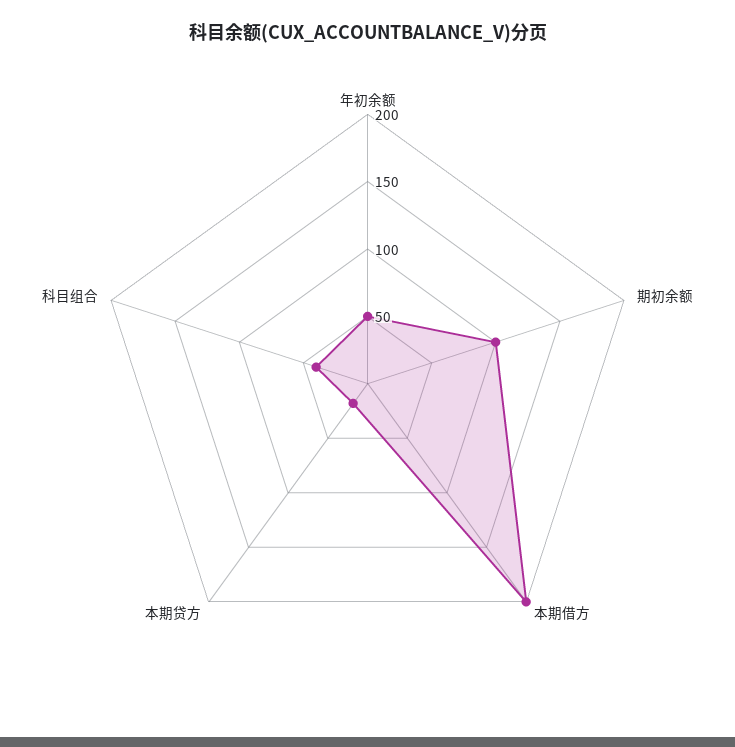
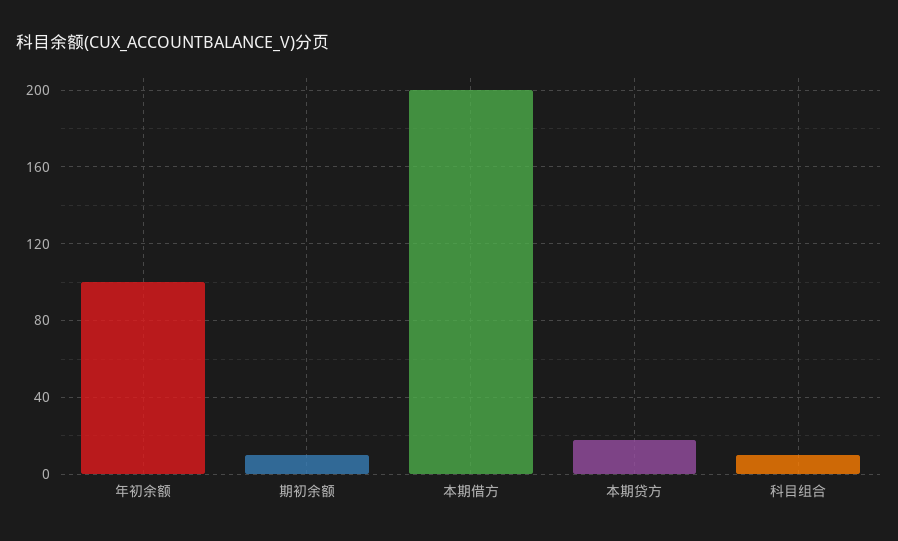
  {
-   "年初余额": 50,
+   "年初余额": 100,
-   "期初余额": 100,
+   "期初余额": 10,
    "本期借方": 200,
    "本期贷方": 20,
-   "科目组合": 40
+   "科目组合": 10
  }

